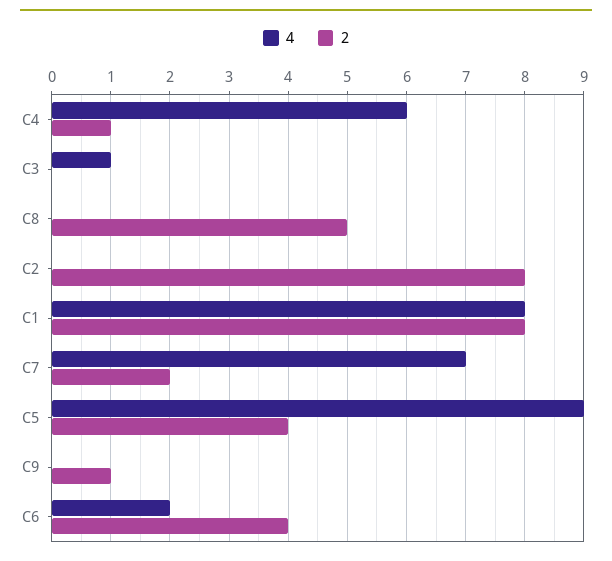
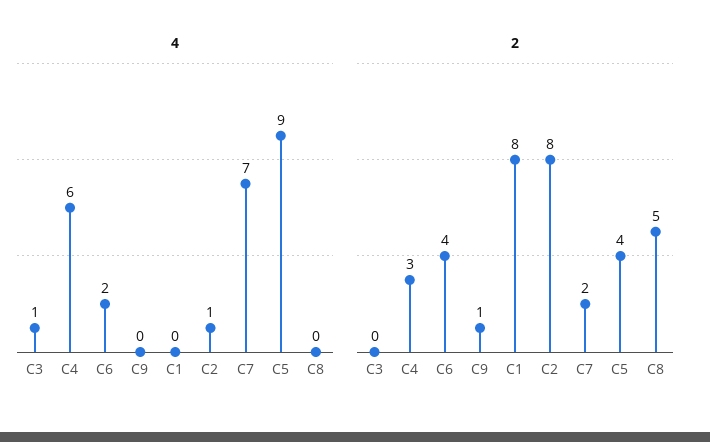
  {
    "4": {
      "C4": 6,
      "C3": 1,
      "C8": 0,
-     "C2": 0,
+     "C2": 1,
-     "C1": 8,
+     "C1": 0,
      "C7": 7,
      "C5": 9,
      "C9": 0,
      "C6": 2
    },
    "2": {
-     "C4": 1,
+     "C4": 3,
      "C3": 0,
      "C8": 5,
      "C2": 8,
      "C1": 8,
      "C7": 2,
      "C5": 4,
      "C9": 1,
      "C6": 4
    }
  }

